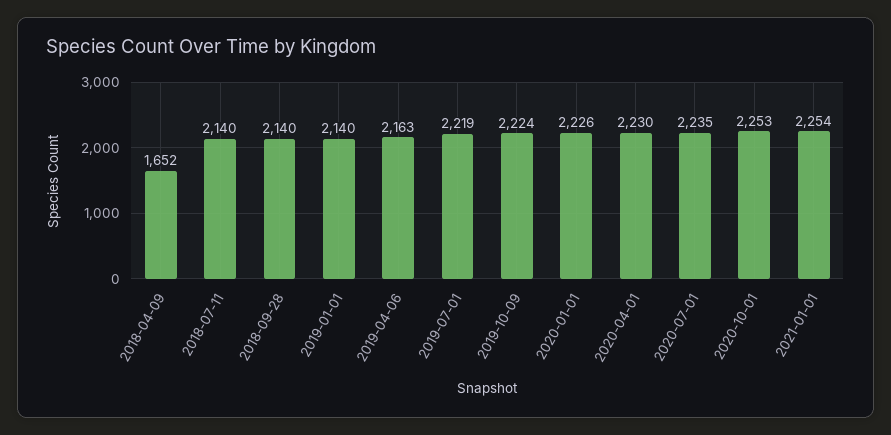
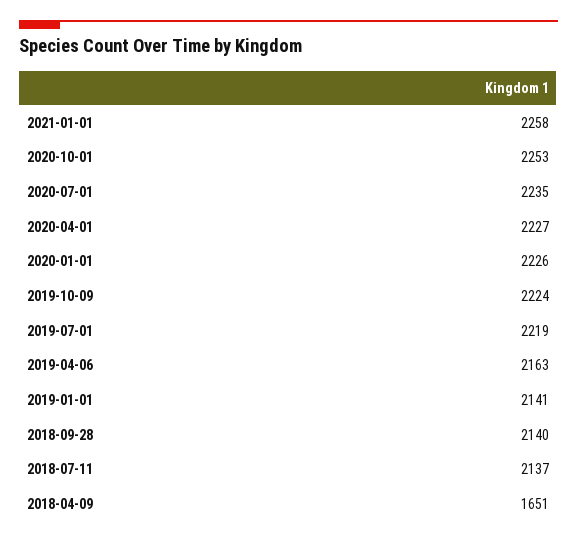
  {
-   "2018-04-09": 1652,
+   "2018-04-09": 1651,
-   "2018-07-11": 2140,
+   "2018-07-11": 2137,
    "2018-09-28": 2140,
-   "2019-01-01": 2140,
+   "2019-01-01": 2141,
    "2019-04-06": 2163,
    "2019-07-01": 2219,
    "2019-10-09": 2224,
    "2020-01-01": 2226,
-   "2020-04-01": 2230,
+   "2020-04-01": 2227,
    "2020-07-01": 2235,
    "2020-10-01": 2253,
-   "2021-01-01": 2254
+   "2021-01-01": 2258
  }

